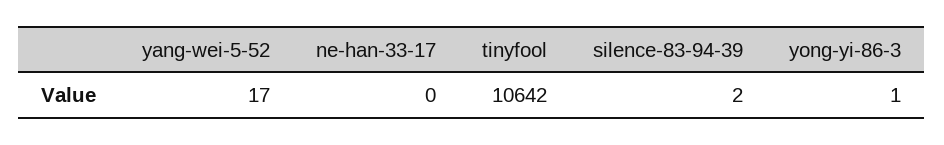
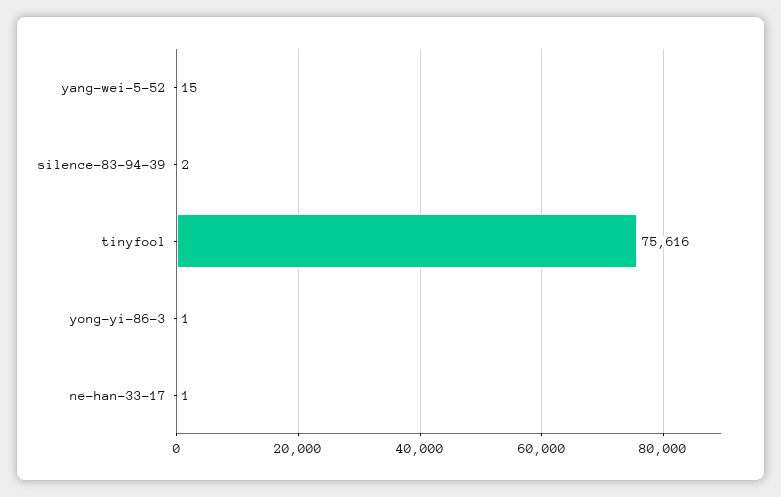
  {
-   "yang-wei-5-52": 17,
+   "yang-wei-5-52": 15,
-   "ne-han-33-17": 0,
+   "ne-han-33-17": 1,
-   "tinyfool": 10642,
+   "tinyfool": 75616,
    "silence-83-94-39": 2,
    "yong-yi-86-3": 1
  }

